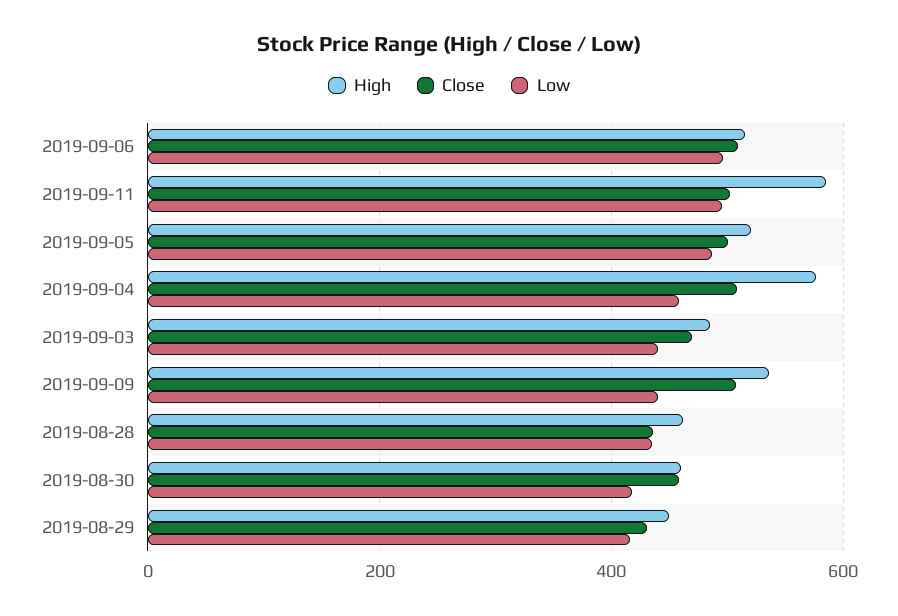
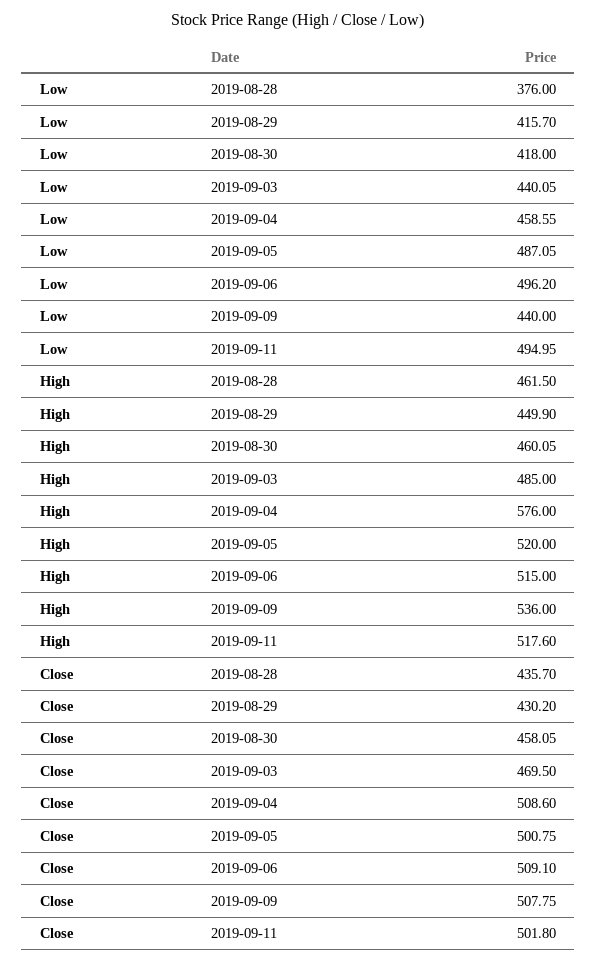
  {
    "High": {
      "2019-09-06": 515,
-     "2019-09-11": 580,
+     "2019-09-11": 517.6,
      "2019-09-05": 520,
      "2019-09-04": 576,
      "2019-09-03": 485,
      "2019-09-09": 536,
      "2019-08-28": 461.5,
      "2019-08-30": 460.05,
      "2019-08-29": 449.9
    },
    "Close": {
      "2019-09-06": 509.1,
      "2019-09-11": 501.8,
      "2019-09-05": 500.75,
      "2019-09-04": 508.6,
      "2019-09-03": 469.5,
      "2019-09-09": 507.75,
      "2019-08-28": 435.7,
      "2019-08-30": 458.05,
      "2019-08-29": 430.2
    },
    "Low": {
      "2019-09-06": 496.2,
      "2019-09-11": 494.95,
      "2019-09-05": 487.05,
      "2019-09-04": 458.55,
      "2019-09-03": 440.05,
      "2019-09-09": 440,
-     "2019-08-28": 440,
+     "2019-08-28": 376,
      "2019-08-30": 418,
      "2019-08-29": 415.7
    }
  }

